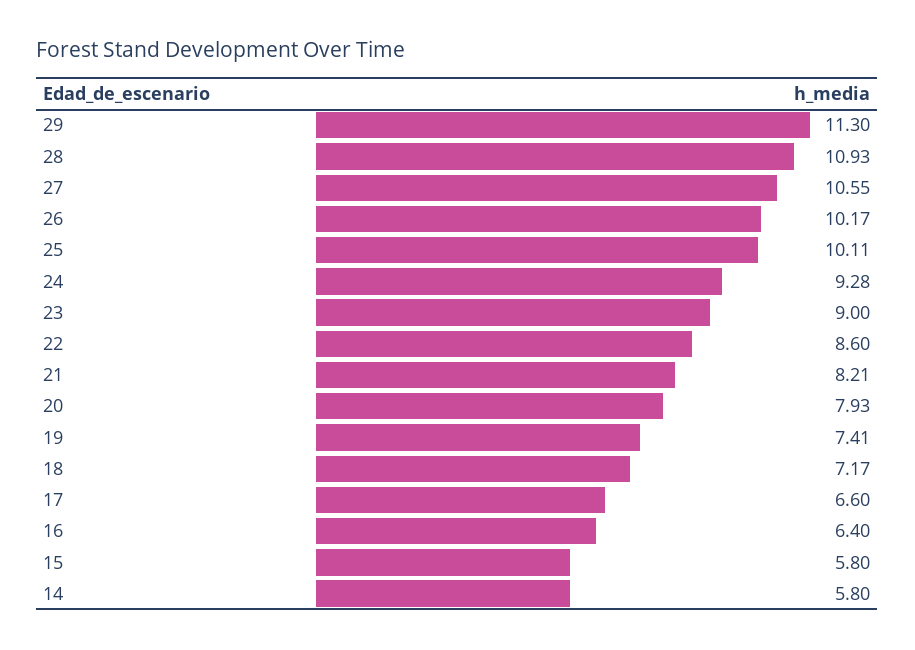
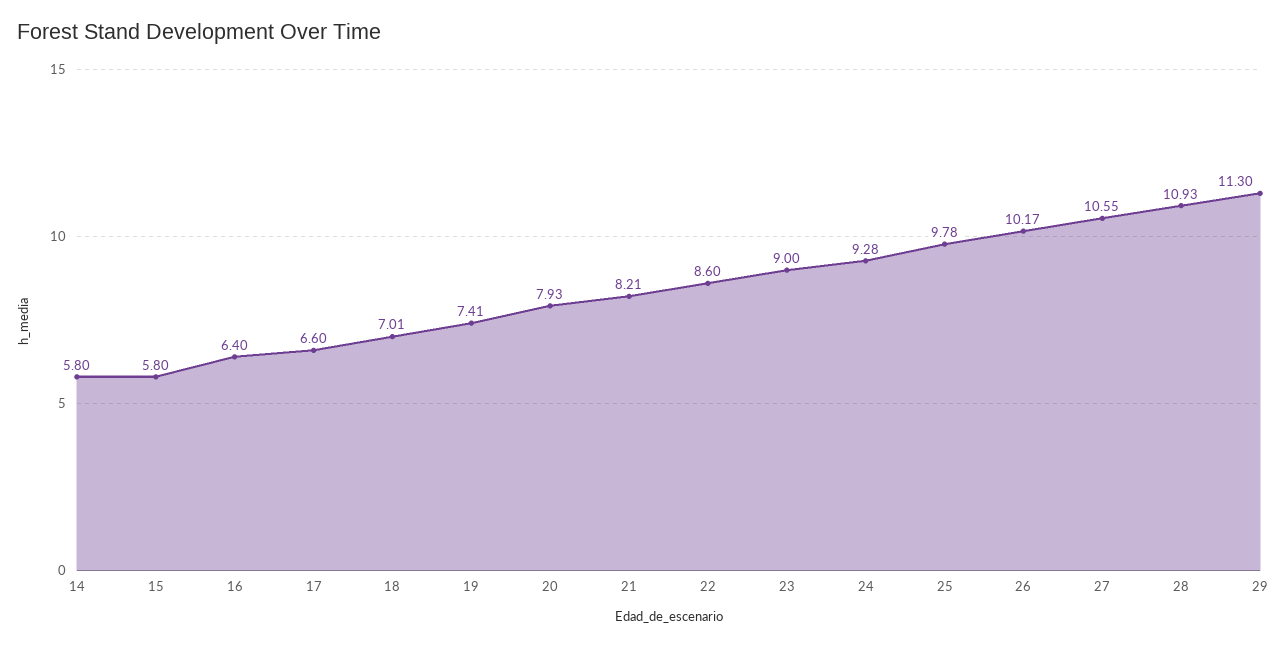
  {
    "29": 11.3,
    "28": 10.93,
    "27": 10.55,
    "26": 10.17,
-   "25": 10.11,
+   "25": 9.78,
    "24": 9.28,
    "23": 9,
    "22": 8.6,
    "21": 8.21,
    "20": 7.93,
    "19": 7.41,
-   "18": 7.17,
+   "18": 7.01,
    "17": 6.6,
    "16": 6.4,
    "15": 5.8,
    "14": 5.8
  }

